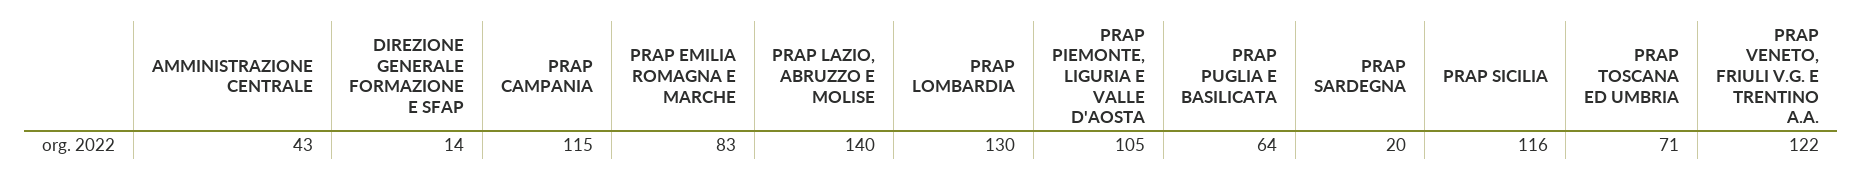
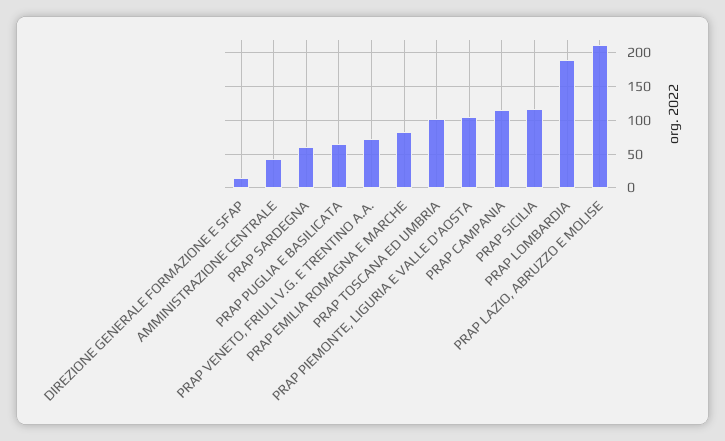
  {
    "AMMINISTRAZIONE CENTRALE": 43,
    "DIREZIONE GENERALE FORMAZIONE E SFAP": 14,
    "PRAP CAMPANIA": 115,
    "PRAP EMILIA ROMAGNA E MARCHE": 83,
-   "PRAP LAZIO, ABRUZZO E MOLISE": 140,
+   "PRAP LAZIO, ABRUZZO E MOLISE": 210,
-   "PRAP LOMBARDIA": 130,
+   "PRAP LOMBARDIA": 190,
    "PRAP PIEMONTE, LIGURIA E VALLE D'AOSTA": 105,
    "PRAP PUGLIA E BASILICATA": 64,
-   "PRAP SARDEGNA": 20,
+   "PRAP SARDEGNA": 60,
    "PRAP SICILIA": 116,
-   "PRAP TOSCANA ED UMBRIA": 71,
+   "PRAP TOSCANA ED UMBRIA": 100,
-   "PRAP VENETO, FRIULI V.G. E TRENTINO A.A.": 122
+   "PRAP VENETO, FRIULI V.G. E TRENTINO A.A.": 70
  }

